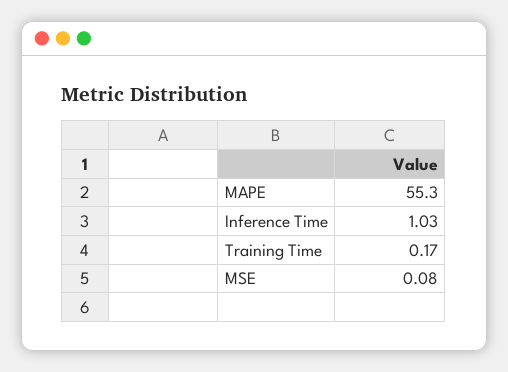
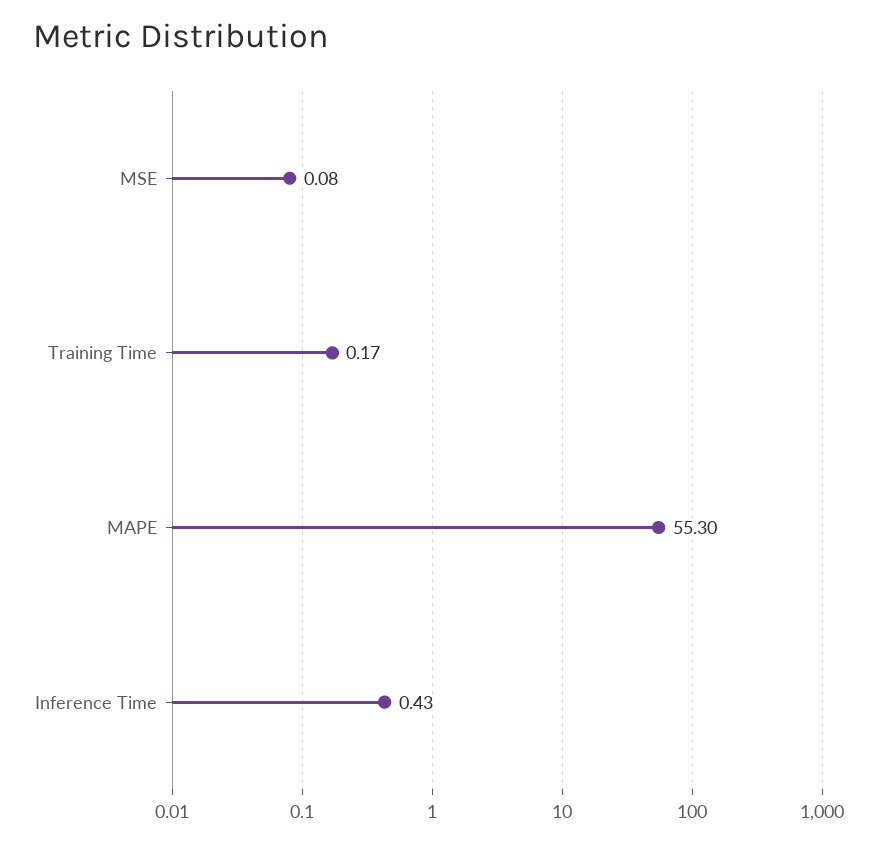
  {
    "MAPE": 55.3,
-   "Inference Time": 1.03,
+   "Inference Time": 0.43,
    "Training Time": 0.17,
    "MSE": 0.08
  }

